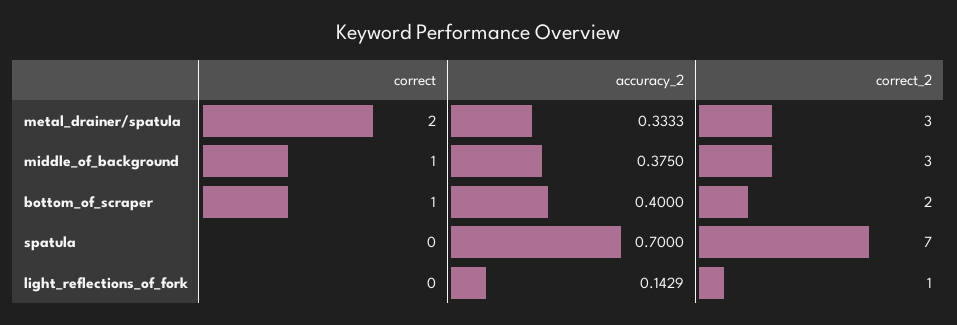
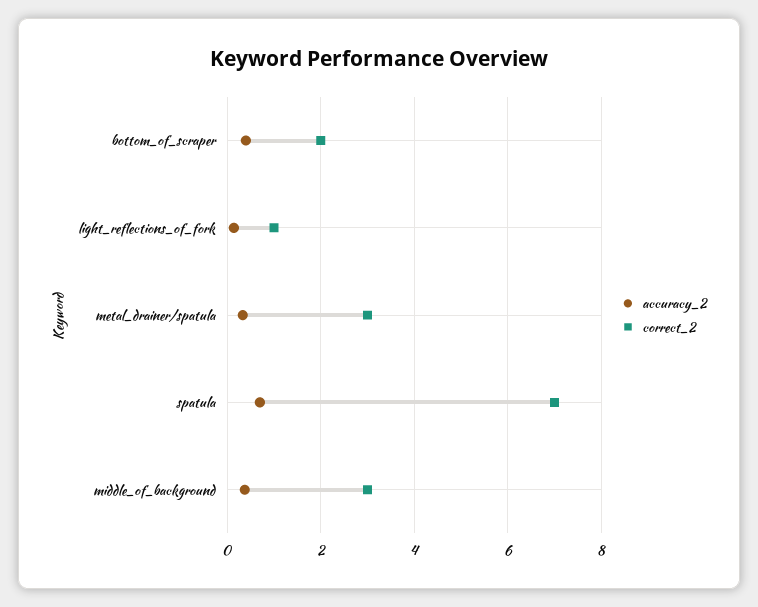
  {
-   "correct": {
-     "metal_drainer/spatula": 2,
-     "middle_of_background": 1,
-     "bottom_of_scraper": 1,
-     "spatula": 0,
-     "light_reflections_of_fork": 0
-   },
    "accuracy_2": {
      "metal_drainer/spatula": 0.3333,
      "middle_of_background": 0.375,
      "bottom_of_scraper": 0.4,
      "spatula": 0.7,
      "light_reflections_of_fork": 0.1429
    },
    "correct_2": {
      "metal_drainer/spatula": 3,
      "middle_of_background": 3,
      "bottom_of_scraper": 2,
      "spatula": 7,
      "light_reflections_of_fork": 1
    }
  }

